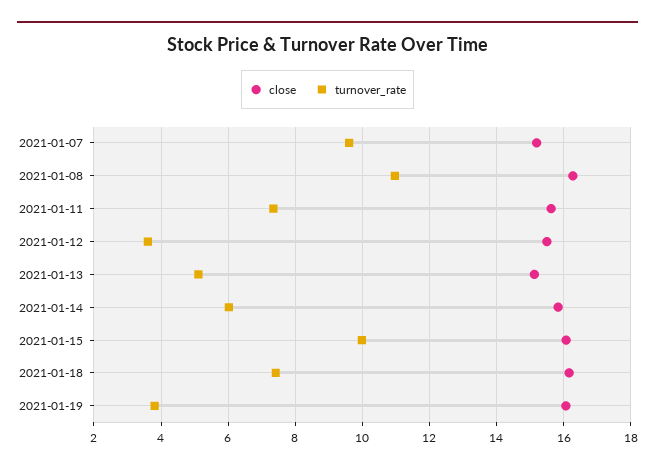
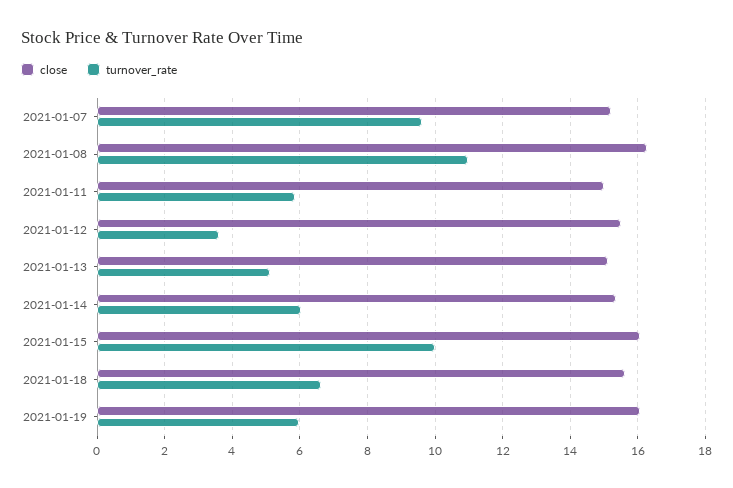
  {
    "close": {
      "2021-01-07": 15.2,
      "2021-01-08": 16.2,
-     "2021-01-11": 15.6,
+     "2021-01-11": 15,
      "2021-01-12": 15.6,
      "2021-01-13": 15.2,
-     "2021-01-14": 15.8,
+     "2021-01-14": 15.4,
      "2021-01-15": 16,
-     "2021-01-18": 16.2,
+     "2021-01-18": 15.6,
      "2021-01-19": 16
    },
    "turnover_rate": {
      "2021-01-07": 9.6,
      "2021-01-08": 11,
-     "2021-01-11": 7.4,
+     "2021-01-11": 5.8,
      "2021-01-12": 3.6,
      "2021-01-13": 5.2,
      "2021-01-14": 6,
      "2021-01-15": 10,
-     "2021-01-18": 7.4,
+     "2021-01-18": 6.6,
-     "2021-01-19": 3.8
+     "2021-01-19": 6
    }
  }

